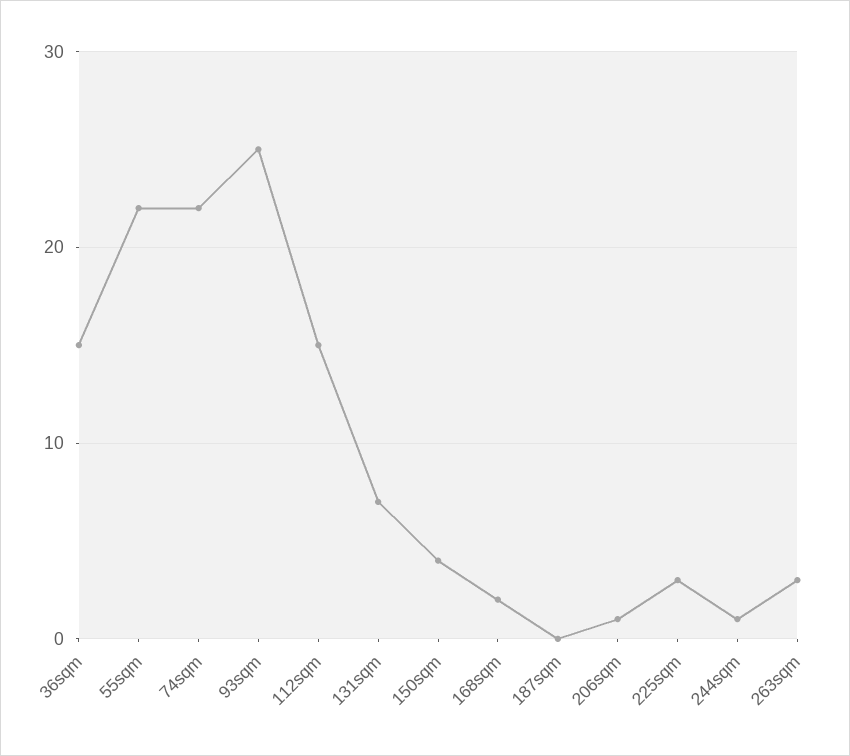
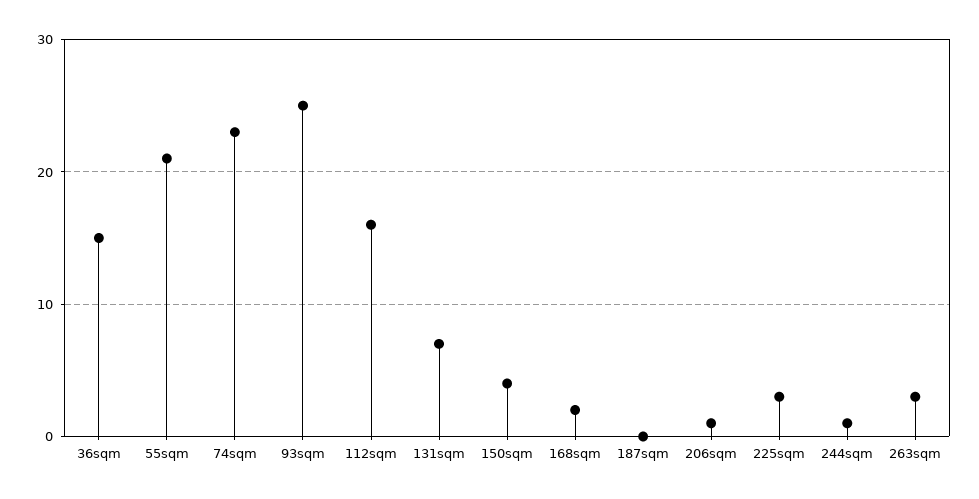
  {
    "36sqm": 15,
-   "55sqm": 22,
+   "55sqm": 21,
-   "74sqm": 22,
+   "74sqm": 23,
    "93sqm": 25,
-   "112sqm": 15,
+   "112sqm": 16,
    "131sqm": 7,
    "150sqm": 4,
    "168sqm": 2,
    "187sqm": 0,
    "206sqm": 1,
    "225sqm": 3,
    "244sqm": 1,
    "263sqm": 3
  }

